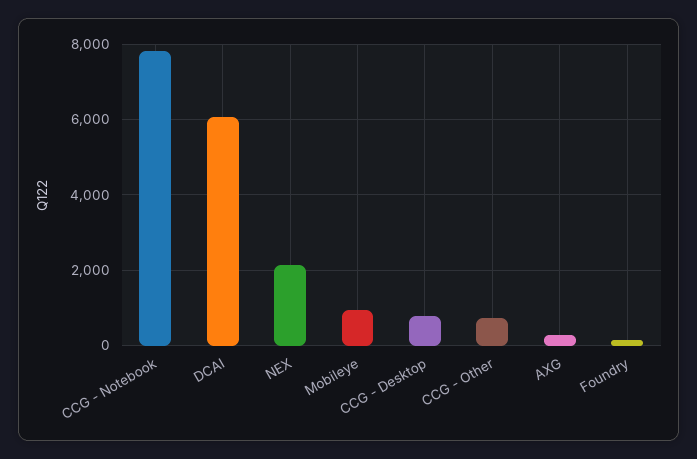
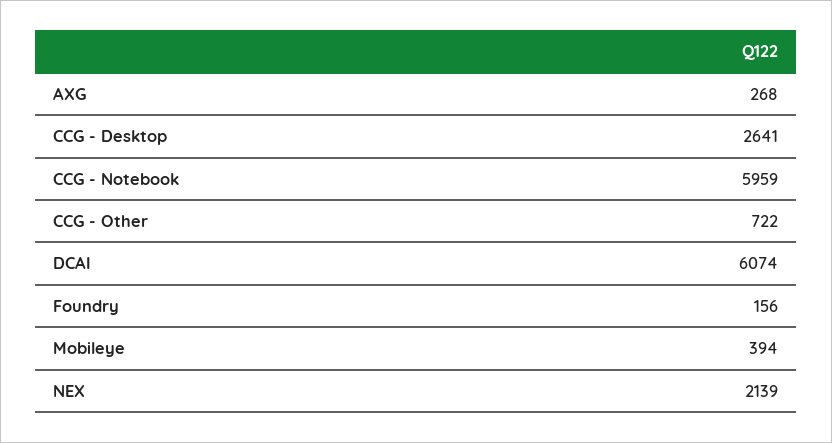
  {
-   "CCG - Notebook": 7800,
+   "CCG - Notebook": 5959,
    "DCAI": 6074,
    "NEX": 2139,
-   "Mobileye": 1000,
+   "Mobileye": 394,
-   "CCG - Desktop": 800,
+   "CCG - Desktop": 2641,
    "CCG - Other": 722,
    "AXG": 268,
    "Foundry": 156
  }

